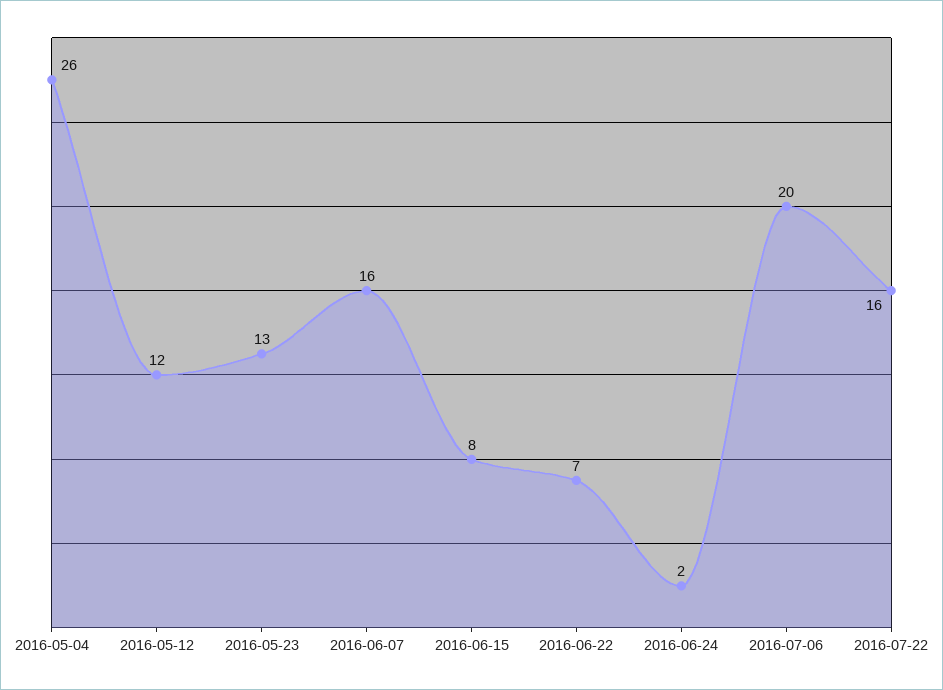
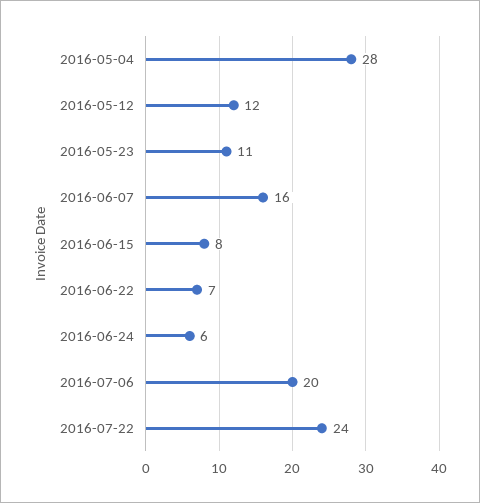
  {
-   "2016-05-04": 26,
+   "2016-05-04": 28,
    "2016-05-12": 12,
-   "2016-05-23": 13,
+   "2016-05-23": 11,
    "2016-06-07": 16,
    "2016-06-15": 8,
    "2016-06-22": 7,
-   "2016-06-24": 2,
+   "2016-06-24": 6,
    "2016-07-06": 20,
-   "2016-07-22": 16
+   "2016-07-22": 24
  }

